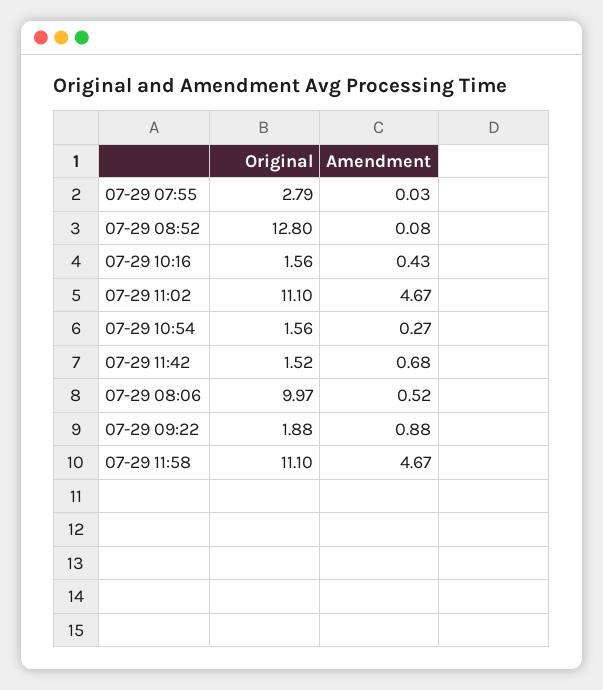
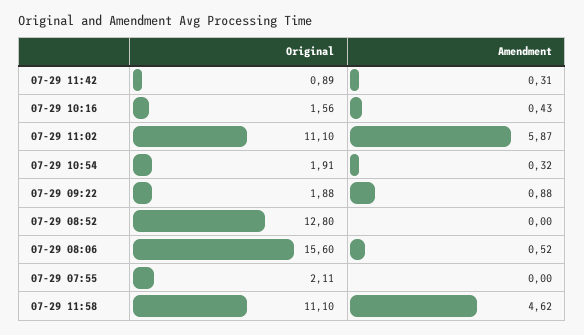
  {
    "Original": {
-     "07-29 07:55": 2.79,
+     "07-29 07:55": 2.11,
      "07-29 08:52": 12.8,
      "07-29 10:16": 1.56,
      "07-29 11:02": 11.1,
-     "07-29 10:54": 1.56,
+     "07-29 10:54": 1.91,
-     "07-29 11:42": 1.52,
+     "07-29 11:42": 0.89,
-     "07-29 08:06": 9.97,
+     "07-29 08:06": 15.6,
      "07-29 09:22": 1.88,
      "07-29 11:58": 11.1
    },
    "Amendment": {
-     "07-29 07:55": 0.03,
+     "07-29 07:55": 0,
-     "07-29 08:52": 0.08,
+     "07-29 08:52": 0,
      "07-29 10:16": 0.43,
-     "07-29 11:02": 4.67,
+     "07-29 11:02": 5.87,
-     "07-29 10:54": 0.27,
+     "07-29 10:54": 0.32,
-     "07-29 11:42": 0.68,
+     "07-29 11:42": 0.31,
      "07-29 08:06": 0.52,
      "07-29 09:22": 0.88,
-     "07-29 11:58": 4.67
+     "07-29 11:58": 4.62
    }
  }

